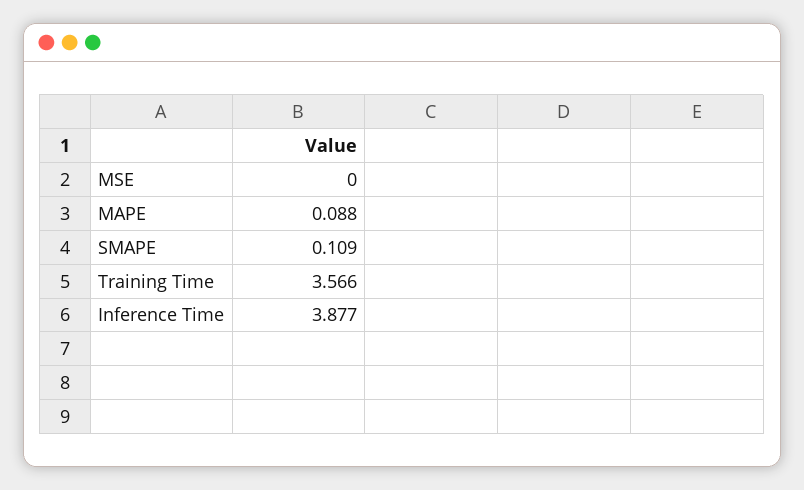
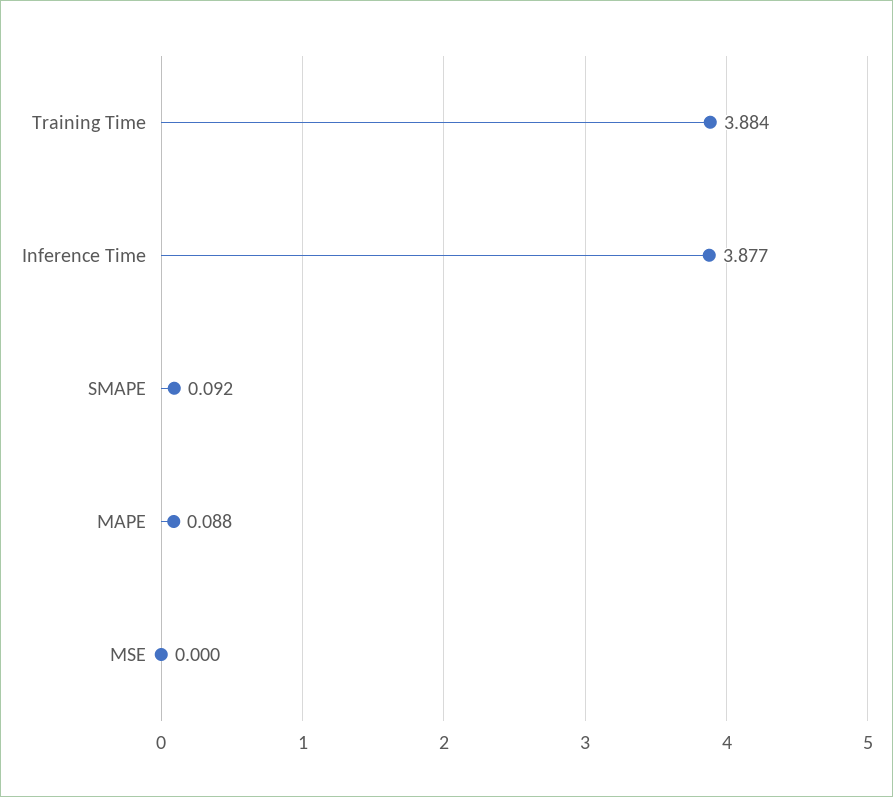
  {
    "MSE": 0,
    "MAPE": 0.088,
-   "SMAPE": 0.109,
+   "SMAPE": 0.092,
-   "Training Time": 3.566,
+   "Training Time": 3.884,
    "Inference Time": 3.877
  }

